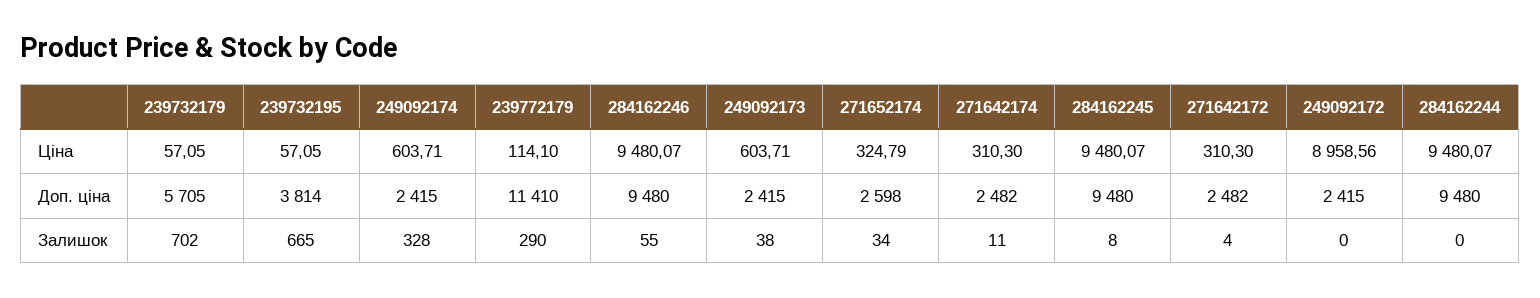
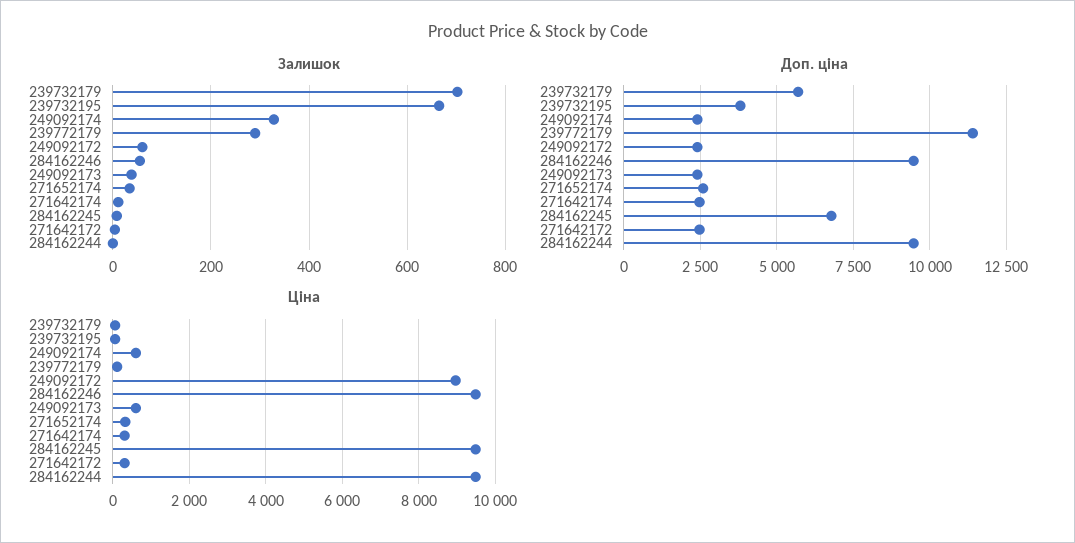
  {
    "Ціна": {
      "239732179": 57.05,
      "239732195": 57.05,
      "249092174": 603.71,
      "239772179": 114.1,
      "284162246": 9480.07,
      "249092173": 603.71,
      "271652174": 324.79,
      "271642174": 310.3,
      "284162245": 9480.07,
      "271642172": 310.3,
      "249092172": 8958.56,
      "284162244": 9480.07
    },
    "Доп. ціна": {
      "239732179": 5705,
      "239732195": 3814,
      "249092174": 2415,
      "239772179": 11410,
      "284162246": 9480,
      "249092173": 2415,
      "271652174": 2598,
      "271642174": 2482,
-     "284162245": 9480,
+     "284162245": 6750,
      "271642172": 2482,
      "249092172": 2415,
      "284162244": 9480
    },
    "Залишок": {
      "239732179": 702,
      "239732195": 665,
      "249092174": 328,
      "239772179": 290,
      "284162246": 55,
      "249092173": 38,
      "271652174": 34,
      "271642174": 11,
      "284162245": 8,
      "271642172": 4,
-     "249092172": 0,
+     "249092172": 60,
      "284162244": 0
    }
  }

